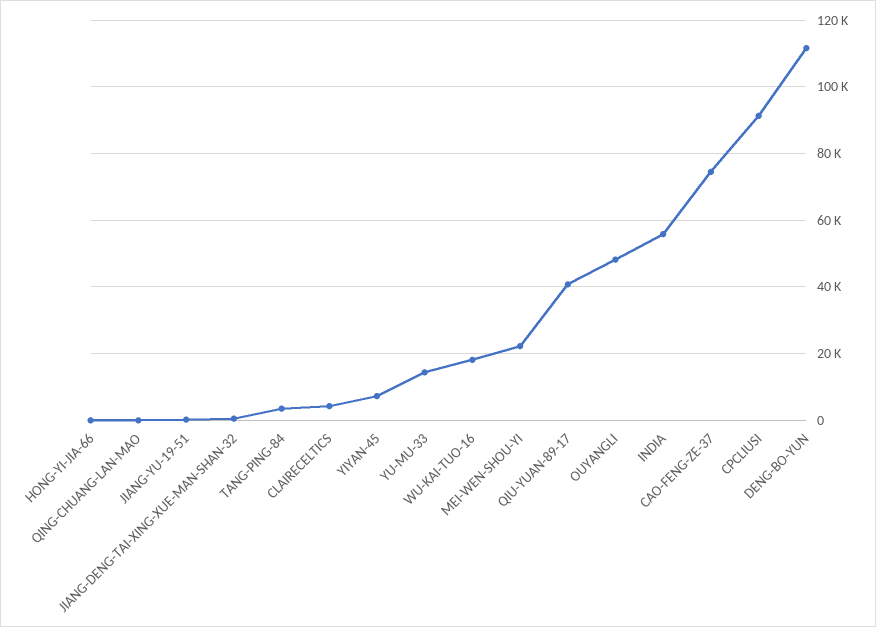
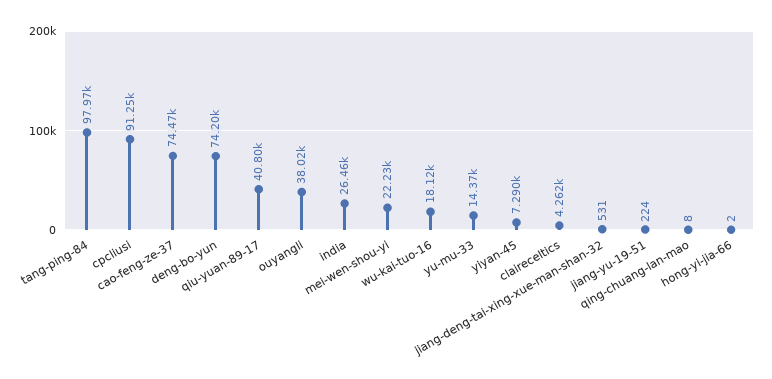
  {
    "HONG-YI-JIA-66": 2,
    "QING-CHUANG-LAN-MAO": 8,
    "JIANG-YU-19-51": 224,
    "JIANG-DENG-TAI-XING-XUE-MAN-SHAN-32": 531,
-   "TANG-PING-84": 4000,
+   "TANG-PING-84": 97970,
    "CLAIRECELTICS": 4262,
    "YIYAN-45": 7290,
    "YU-MU-33": 14370,
    "WU-KAI-TUO-16": 18120,
    "MEI-WEN-SHOU-YI": 22230,
    "QIU-YUAN-89-17": 40800,
-   "OUYANGLI": 48000,
+   "OUYANGLI": 38020,
-   "INDIA": 56000,
+   "INDIA": 26460,
    "CAO-FENG-ZE-37": 74470,
    "CPCLIUSI": 91250,
-   "DENG-BO-YUN": 112000
+   "DENG-BO-YUN": 74200
  }

